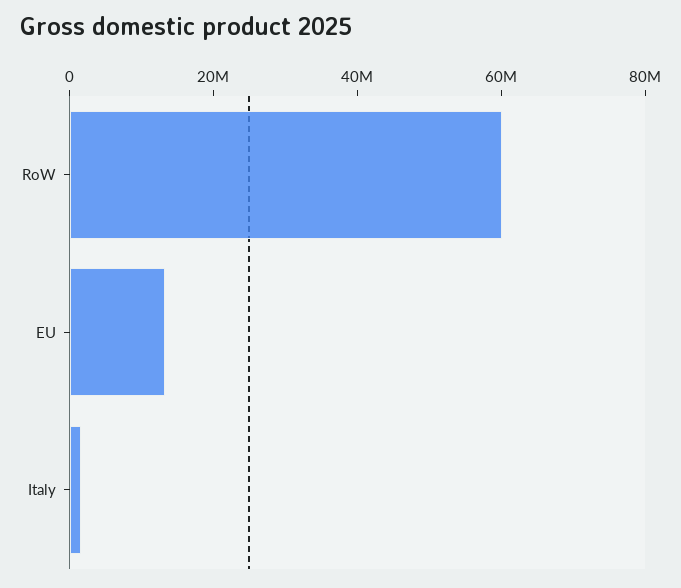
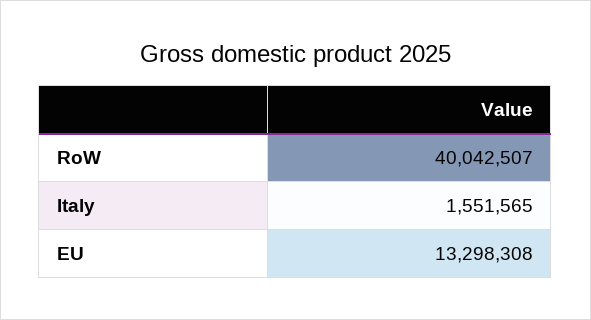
  {
-   "RoW": 60000000,
+   "RoW": 40042507,
    "EU": 13298308,
    "Italy": 1551565
  }

